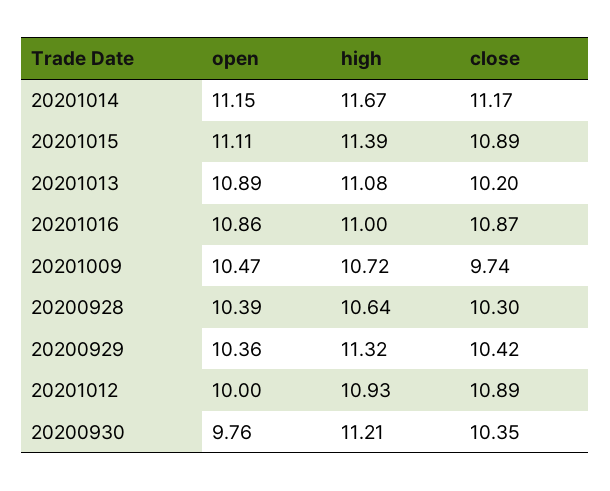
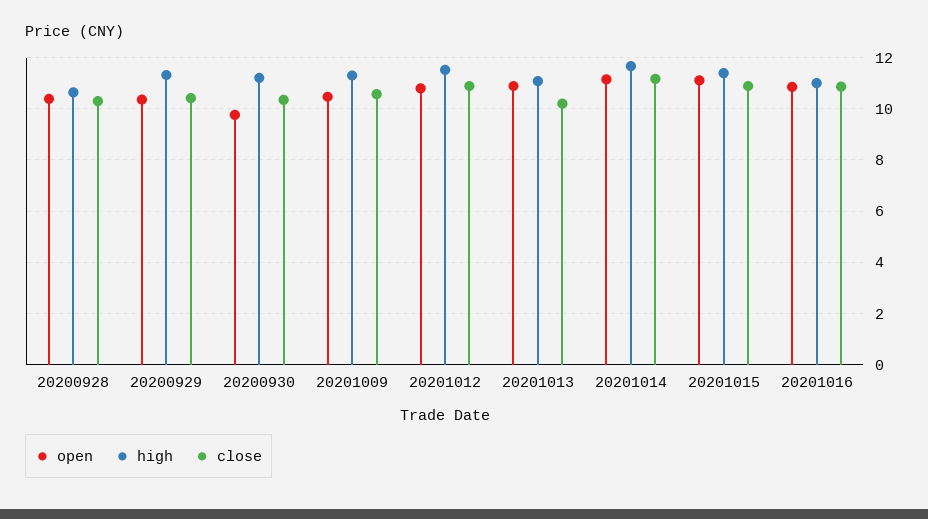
  {
    "open": {
      "20201014": 11.15,
      "20201015": 11.11,
      "20201013": 10.89,
      "20201016": 10.86,
      "20201009": 10.47,
      "20200928": 10.39,
      "20200929": 10.36,
-     "20201012": 10,
+     "20201012": 10.75,
      "20200930": 9.76
    },
    "high": {
      "20201014": 11.67,
      "20201015": 11.39,
      "20201013": 11.08,
      "20201016": 11,
-     "20201009": 10.72,
+     "20201009": 11.25,
      "20200928": 10.64,
      "20200929": 11.32,
-     "20201012": 10.93,
+     "20201012": 11.5,
      "20200930": 11.21
    },
    "close": {
      "20201014": 11.17,
      "20201015": 10.89,
      "20201013": 10.2,
      "20201016": 10.87,
-     "20201009": 9.74,
+     "20201009": 10.5,
      "20200928": 10.3,
      "20200929": 10.42,
      "20201012": 10.89,
      "20200930": 10.35
    }
  }

